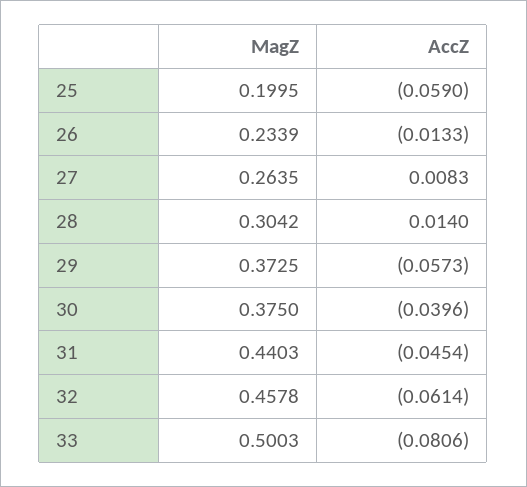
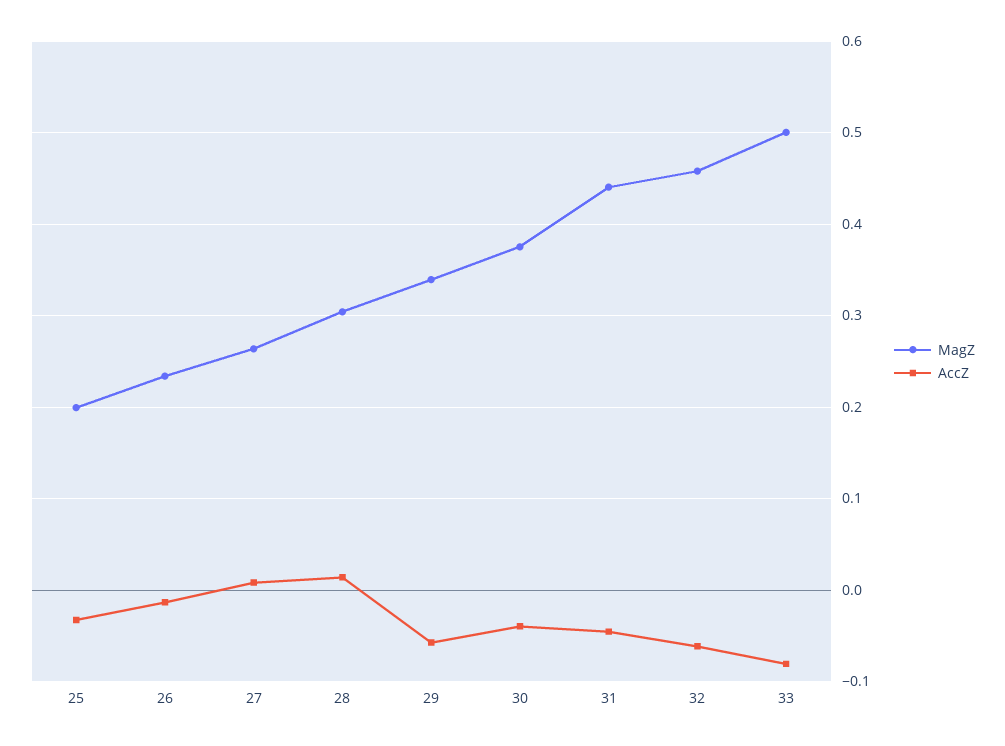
  {
    "MagZ": {
      "25": 0.1995,
      "26": 0.2339,
      "27": 0.2635,
      "28": 0.3042,
-     "29": 0.3725,
+     "29": 0.34,
      "30": 0.375,
      "31": 0.4403,
      "32": 0.4578,
      "33": 0.5003
    },
    "AccZ": {
-     "25": -0.059,
+     "25": -0.03,
      "26": -0.0133,
      "27": 0.0083,
      "28": 0.014,
      "29": -0.0573,
      "30": -0.0396,
      "31": -0.0454,
      "32": -0.0614,
      "33": -0.0806
    }
  }

